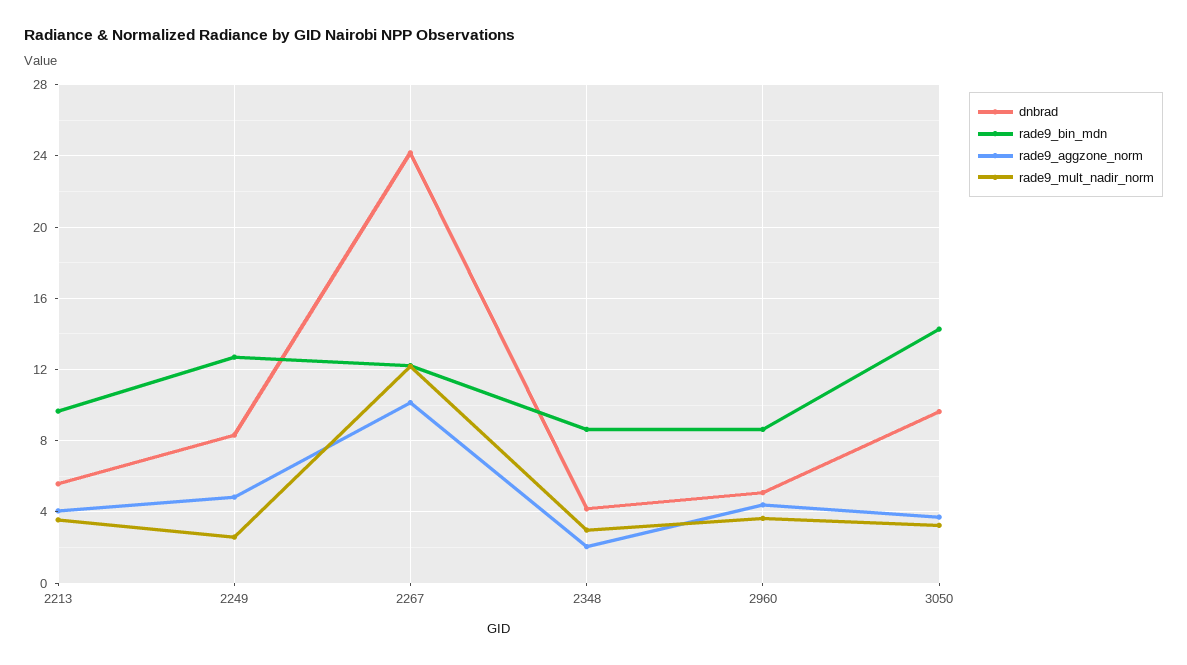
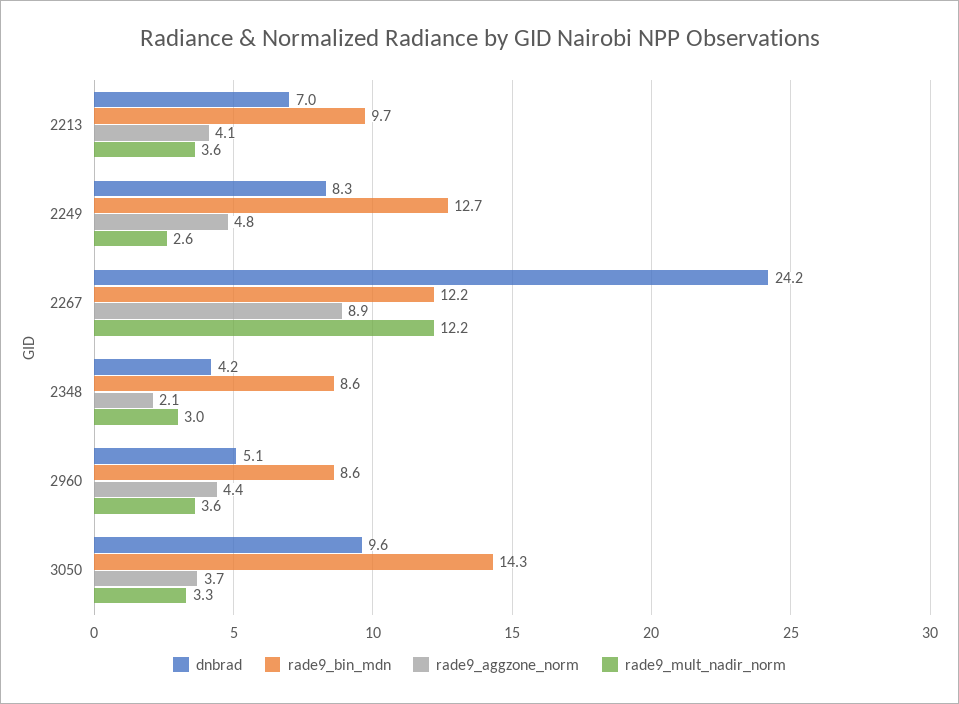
  {
    "dnbrad": {
-     "2213": 5.5,
+     "2213": 7,
      "2249": 8.3,
      "2267": 24.2,
      "2348": 4.2,
      "2960": 5.1,
      "3050": 9.6
    },
    "rade9_bin_mdn": {
      "2213": 9.7,
      "2249": 12.7,
      "2267": 12.2,
      "2348": 8.6,
      "2960": 8.6,
      "3050": 14.3
    },
    "rade9_aggzone_norm": {
      "2213": 4.1,
      "2249": 4.8,
-     "2267": 10,
+     "2267": 8.9,
      "2348": 2.1,
      "2960": 4.4,
      "3050": 3.7
    },
    "rade9_mult_nadir_norm": {
      "2213": 3.6,
      "2249": 2.6,
      "2267": 12.2,
      "2348": 3,
      "2960": 3.6,
      "3050": 3.3
    }
  }

